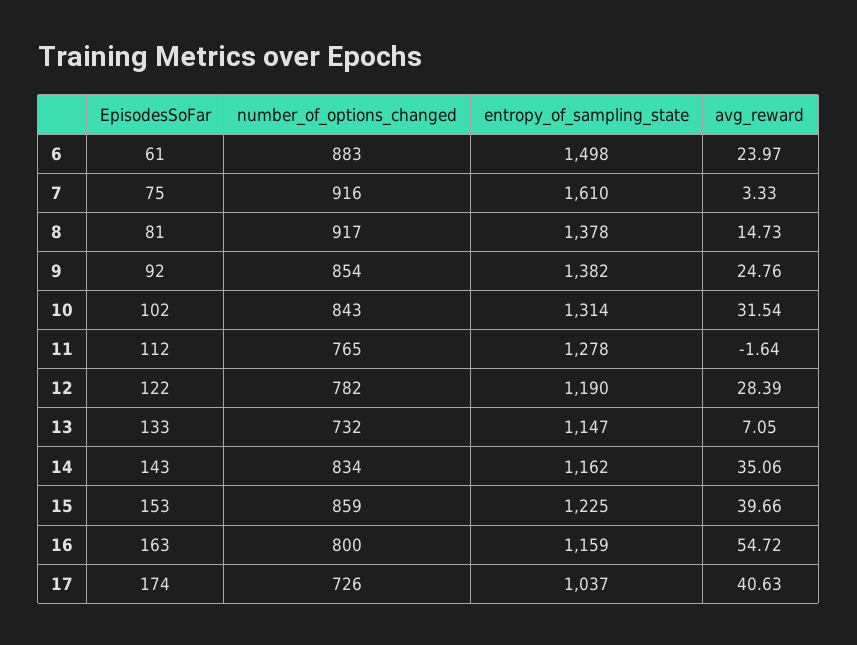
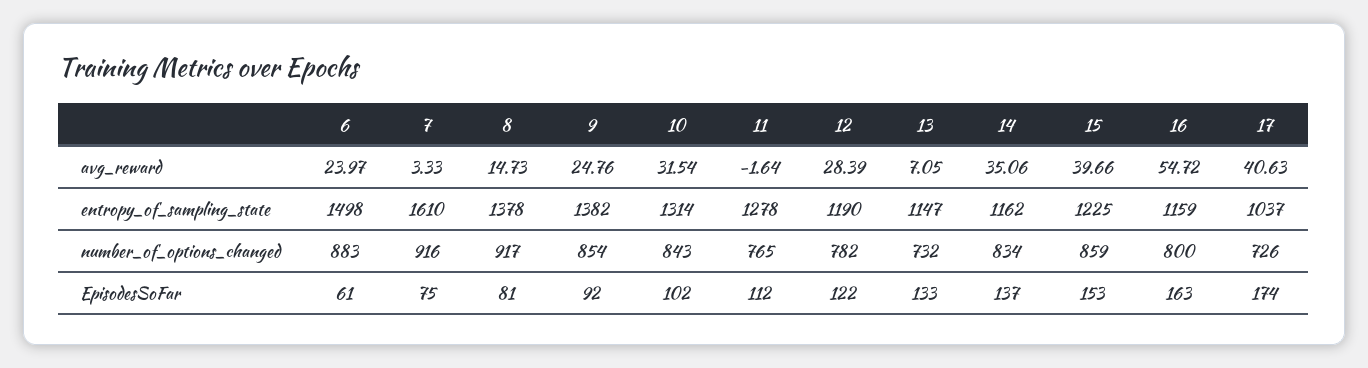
  {
    "EpisodesSoFar": {
      "6": 61,
      "7": 75,
      "8": 81,
      "9": 92,
      "10": 102,
      "11": 112,
      "12": 122,
      "13": 133,
-     "14": 143,
+     "14": 137,
      "15": 153,
      "16": 163,
      "17": 174
    },
    "number_of_options_changed": {
      "6": 883,
      "7": 916,
      "8": 917,
      "9": 854,
      "10": 843,
      "11": 765,
      "12": 782,
      "13": 732,
      "14": 834,
      "15": 859,
      "16": 800,
      "17": 726
    },
    "entropy_of_sampling_state": {
      "6": 1498,
      "7": 1610,
      "8": 1378,
      "9": 1382,
      "10": 1314,
      "11": 1278,
      "12": 1190,
      "13": 1147,
      "14": 1162,
      "15": 1225,
      "16": 1159,
      "17": 1037
    },
    "avg_reward": {
      "6": 23.97,
      "7": 3.33,
      "8": 14.73,
      "9": 24.76,
      "10": 31.54,
      "11": -1.64,
      "12": 28.39,
      "13": 7.05,
      "14": 35.06,
      "15": 39.66,
      "16": 54.72,
      "17": 40.63
    }
  }

